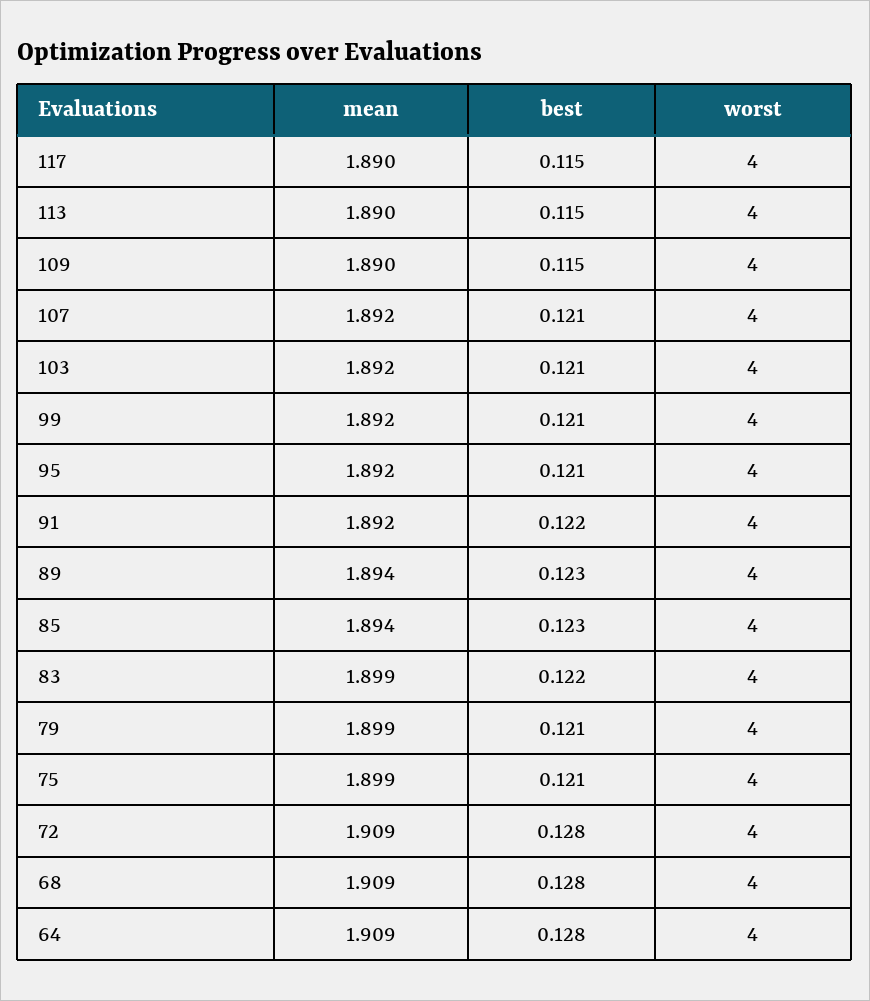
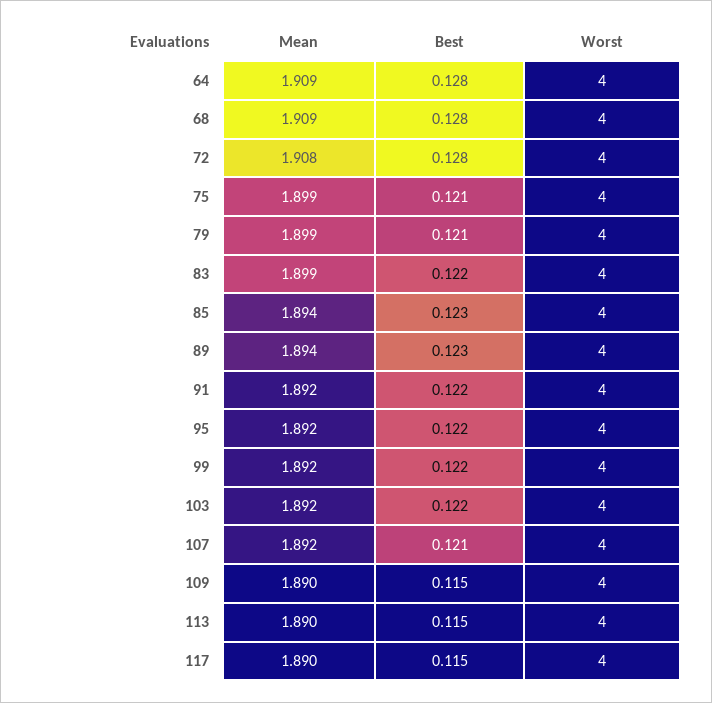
  {
    "mean": {
      "117": 1.89,
      "113": 1.89,
      "109": 1.89,
      "107": 1.892,
      "103": 1.892,
      "99": 1.892,
      "95": 1.892,
      "91": 1.892,
      "89": 1.894,
      "85": 1.894,
      "83": 1.899,
      "79": 1.899,
      "75": 1.899,
-     "72": 1.909,
+     "72": 1.908,
      "68": 1.909,
      "64": 1.909
    },
    "best": {
      "117": 0.115,
      "113": 0.115,
      "109": 0.115,
      "107": 0.121,
-     "103": 0.121,
+     "103": 0.122,
-     "99": 0.121,
+     "99": 0.122,
-     "95": 0.121,
+     "95": 0.122,
      "91": 0.122,
      "89": 0.123,
      "85": 0.123,
      "83": 0.122,
      "79": 0.121,
      "75": 0.121,
      "72": 0.128,
      "68": 0.128,
      "64": 0.128
    },
    "worst": {
      "117": 4,
      "113": 4,
      "109": 4,
      "107": 4,
      "103": 4,
      "99": 4,
      "95": 4,
      "91": 4,
      "89": 4,
      "85": 4,
      "83": 4,
      "79": 4,
      "75": 4,
      "72": 4,
      "68": 4,
      "64": 4
    }
  }

